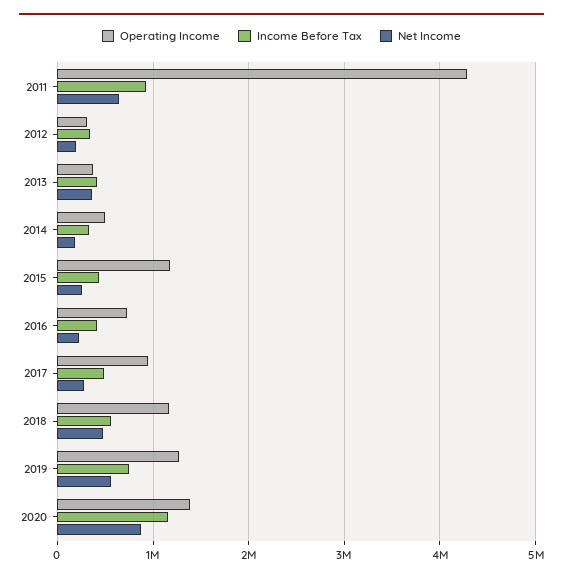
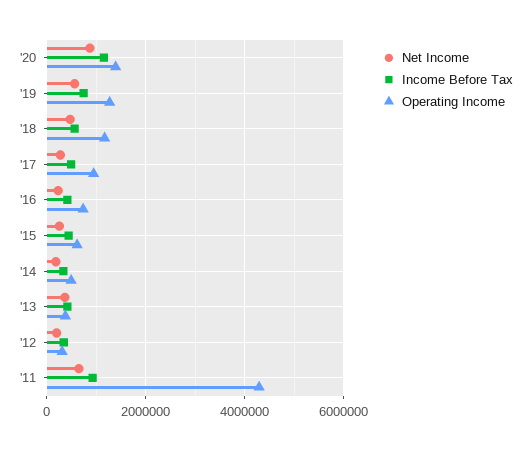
  {
    "Operating Income": {
      "2011": 4300000,
      "2012": 300000,
      "2013": 400000,
      "2014": 500000,
-     "2015": 1200000,
+     "2015": 600000,
      "2016": 700000,
      "2017": 900000,
      "2018": 1200000,
      "2019": 1300000,
      "2020": 1400000
    },
    "Income Before Tax": {
      "2011": 900000,
      "2012": 300000,
      "2013": 400000,
      "2014": 300000,
      "2015": 400000,
      "2016": 400000,
      "2017": 500000,
      "2018": 600000,
      "2019": 700000,
      "2020": 1200000
    },
    "Net Income": {
      "2011": 600000,
      "2012": 200000,
      "2013": 400000,
      "2014": 200000,
      "2015": 300000,
      "2016": 200000,
      "2017": 300000,
      "2018": 500000,
      "2019": 600000,
      "2020": 900000
    }
  }

